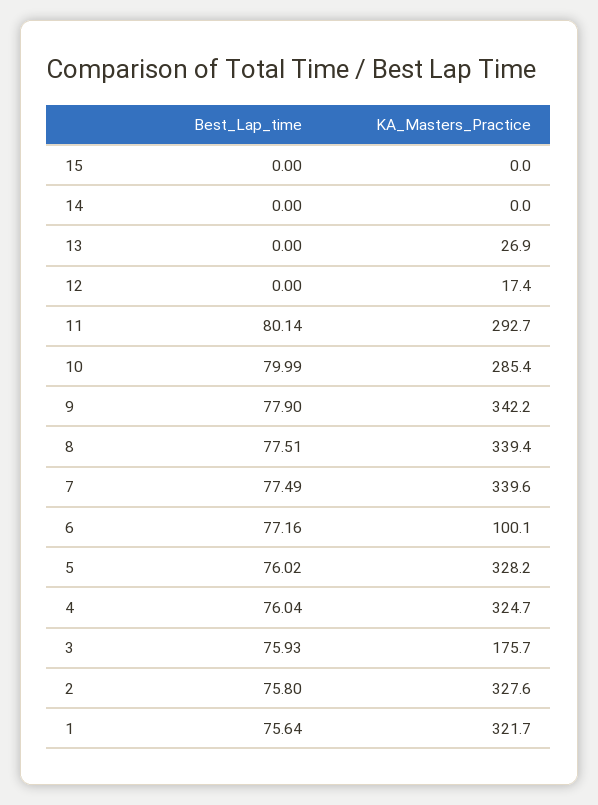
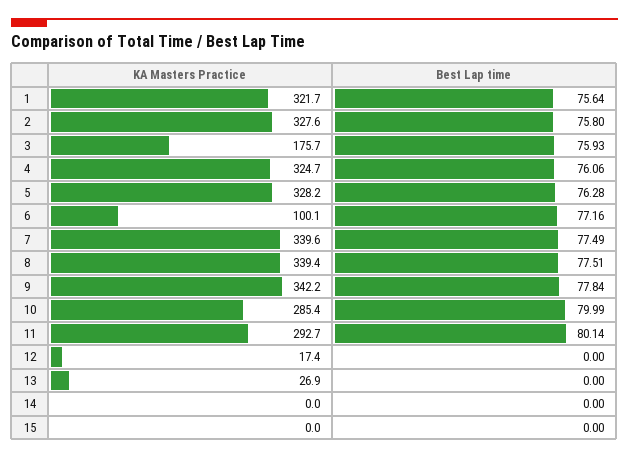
  {
    "Best_Lap_time": {
      "15": 0,
      "14": 0,
      "13": 0,
      "12": 0,
      "11": 80.14,
      "10": 79.99,
-     "9": 77.9,
+     "9": 77.84,
      "8": 77.51,
      "7": 77.49,
      "6": 77.16,
-     "5": 76.02,
+     "5": 76.28,
-     "4": 76.04,
+     "4": 76.06,
      "3": 75.93,
      "2": 75.8,
      "1": 75.64
    },
    "KA_Masters_Practice": {
      "15": 0,
      "14": 0,
      "13": 26.9,
      "12": 17.4,
      "11": 292.7,
      "10": 285.4,
      "9": 342.2,
      "8": 339.4,
      "7": 339.6,
      "6": 100.1,
      "5": 328.2,
      "4": 324.7,
      "3": 175.7,
      "2": 327.6,
      "1": 321.7
    }
  }

